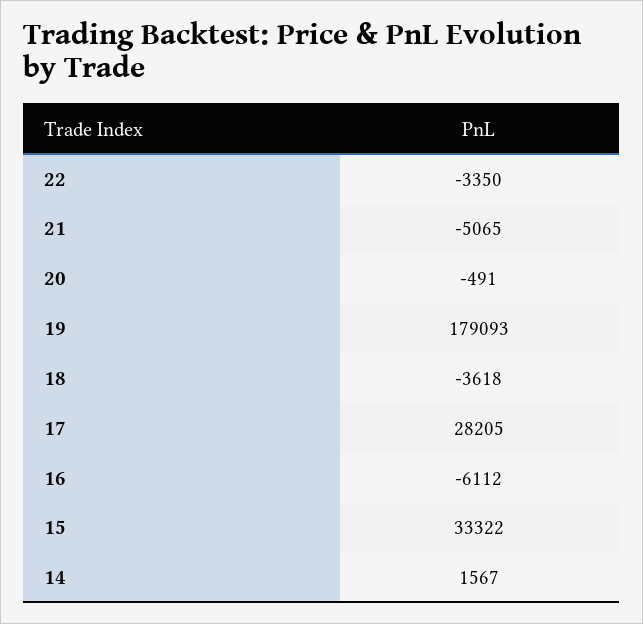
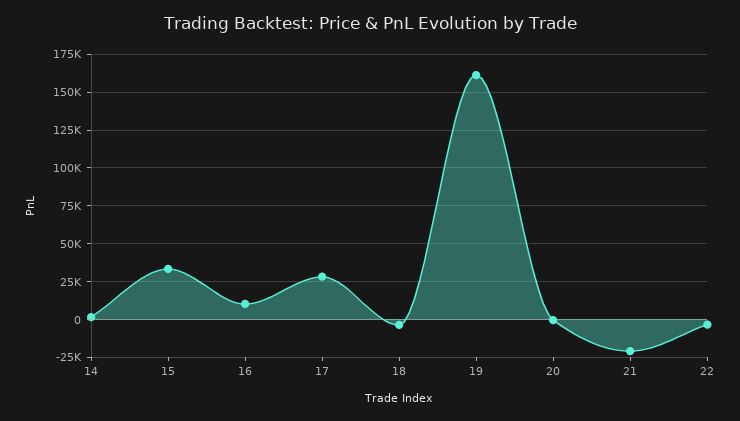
  {
    "22": -3350,
-   "21": -5065,
+   "21": -20000,
    "20": -491,
-   "19": 179093,
+   "19": 160000,
    "18": -3618,
    "17": 28205,
-   "16": -6112,
+   "16": 10000,
    "15": 33322,
    "14": 1567
  }

